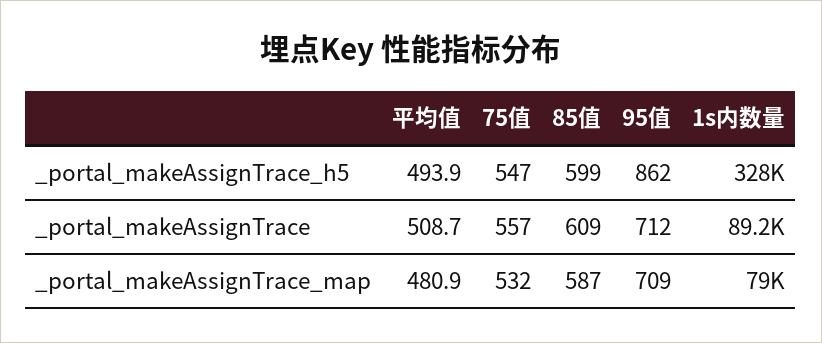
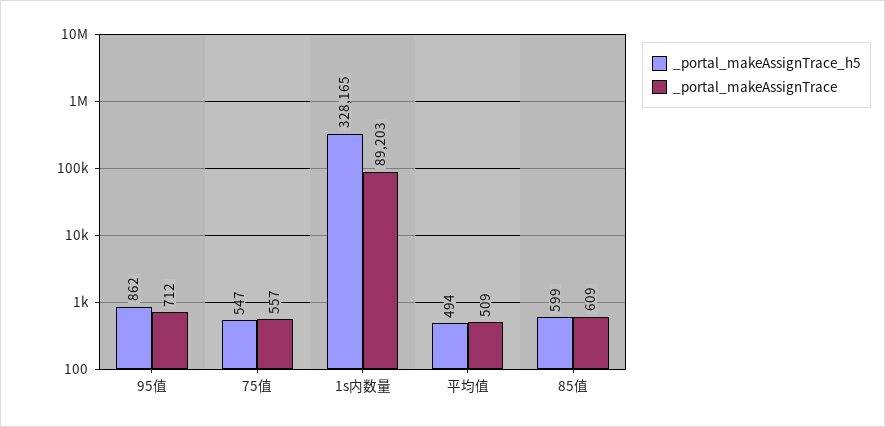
  {
    "_portal_makeAssignTrace_h5": {
      "平均值": 493.9,
      "75值": 547,
      "85值": 599,
      "95值": 862,
      "1s内数量": 328165
    },
    "_portal_makeAssignTrace": {
      "平均值": 508.7,
      "75值": 557,
      "85值": 609,
      "95值": 712,
      "1s内数量": 89203
-   },
+   }
-   "_portal_makeAssignTrace_map": {
-     "平均值": 480.9,
-     "75值": 532,
-     "85值": 587,
-     "95值": 709,
-     "1s内数量": 79000
-   }
  }

